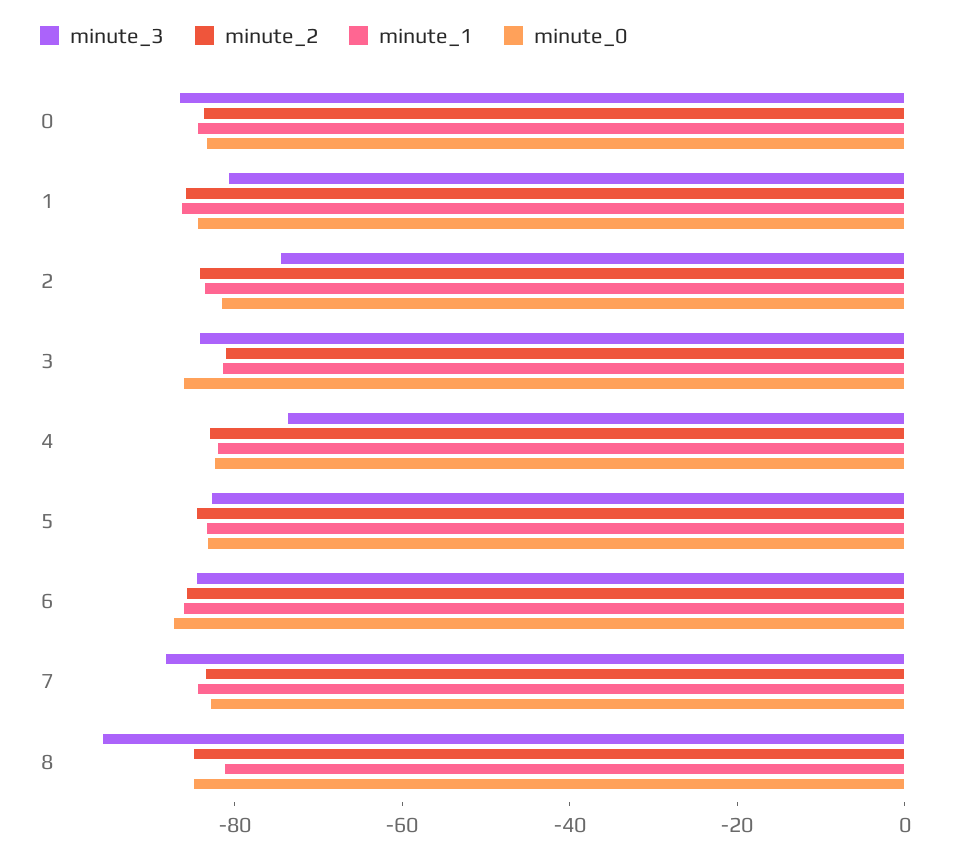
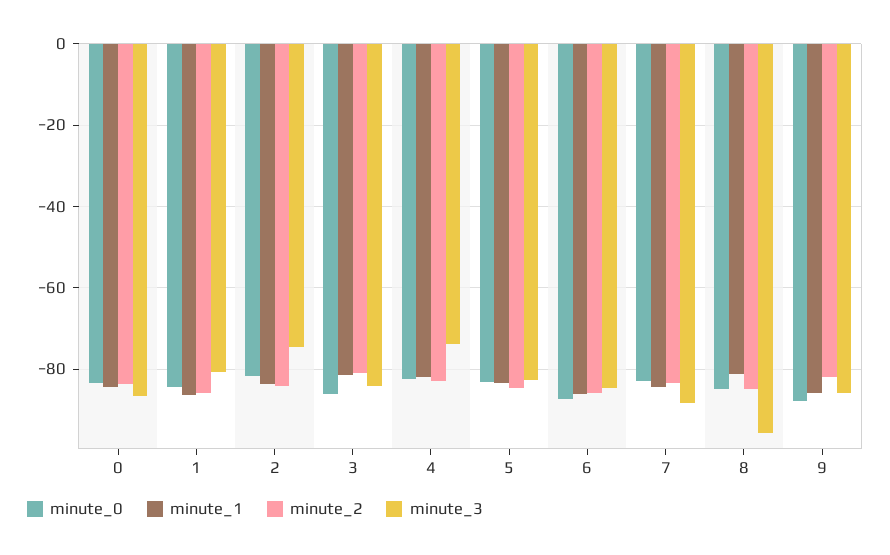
  {
    "minute_3": {
      "0": -86,
      "1": -80,
      "2": -74,
      "3": -84,
      "4": -74,
      "5": -82,
      "6": -84,
      "7": -88,
-     "8": -96
+     "8": -96,
+     "9": -86
    },
    "minute_2": {
      "0": -84,
      "1": -86,
      "2": -84,
      "3": -82,
      "4": -84,
      "5": -84,
      "6": -86,
      "7": -84,
-     "8": -84
+     "8": -84,
+     "9": -82
    },
    "minute_1": {
      "0": -84,
      "1": -86,
      "2": -84,
      "3": -82,
      "4": -82,
      "5": -84,
      "6": -86,
      "7": -84,
-     "8": -82
+     "8": -82,
+     "9": -86
    },
    "minute_0": {
      "0": -84,
      "1": -84,
      "2": -82,
      "3": -86,
      "4": -82,
      "5": -84,
      "6": -88,
      "7": -82,
-     "8": -84
+     "8": -84,
+     "9": -88
    }
  }

